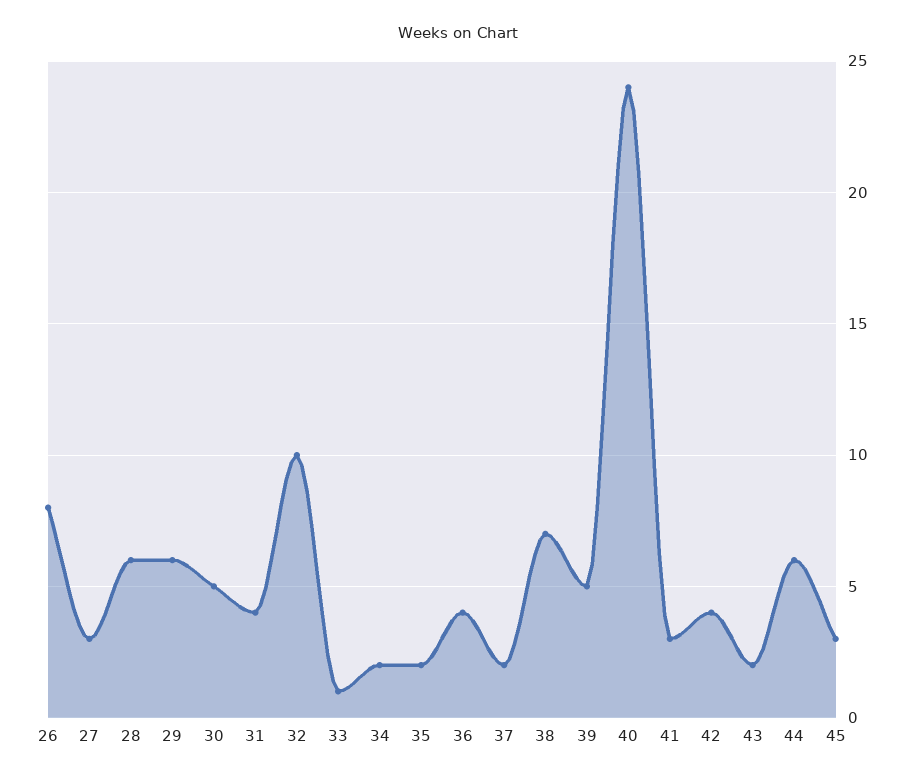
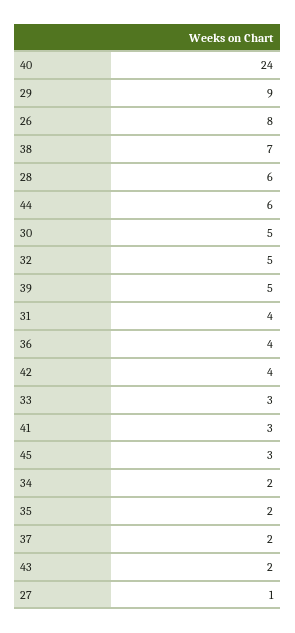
  {
    "26": 8,
-   "27": 3,
+   "27": 1,
    "28": 6,
-   "29": 6,
+   "29": 9,
    "30": 5,
    "31": 4,
-   "32": 10,
+   "32": 5,
-   "33": 1,
+   "33": 3,
    "34": 2,
    "35": 2,
    "36": 4,
    "37": 2,
    "38": 7,
    "39": 5,
    "40": 24,
    "41": 3,
    "42": 4,
    "43": 2,
    "44": 6,
    "45": 3
  }

